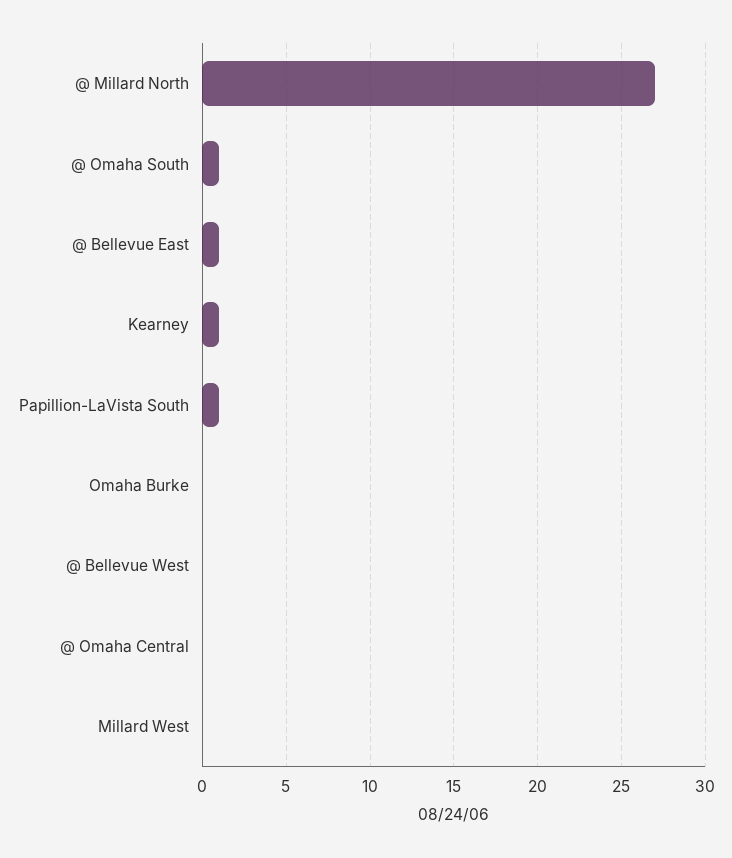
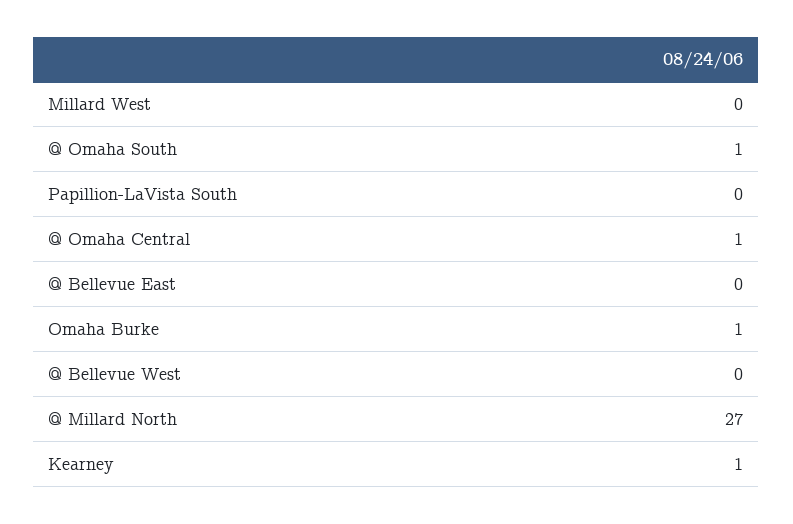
  {
    "@ Millard North": 27,
    "@ Omaha South": 1,
-   "@ Bellevue East": 1,
+   "@ Bellevue East": 0,
    "Kearney": 1,
-   "Papillion-LaVista South": 1,
+   "Papillion-LaVista South": 0,
-   "Omaha Burke": 0,
+   "Omaha Burke": 1,
    "@ Bellevue West": 0,
-   "@ Omaha Central": 0,
+   "@ Omaha Central": 1,
    "Millard West": 0
  }

